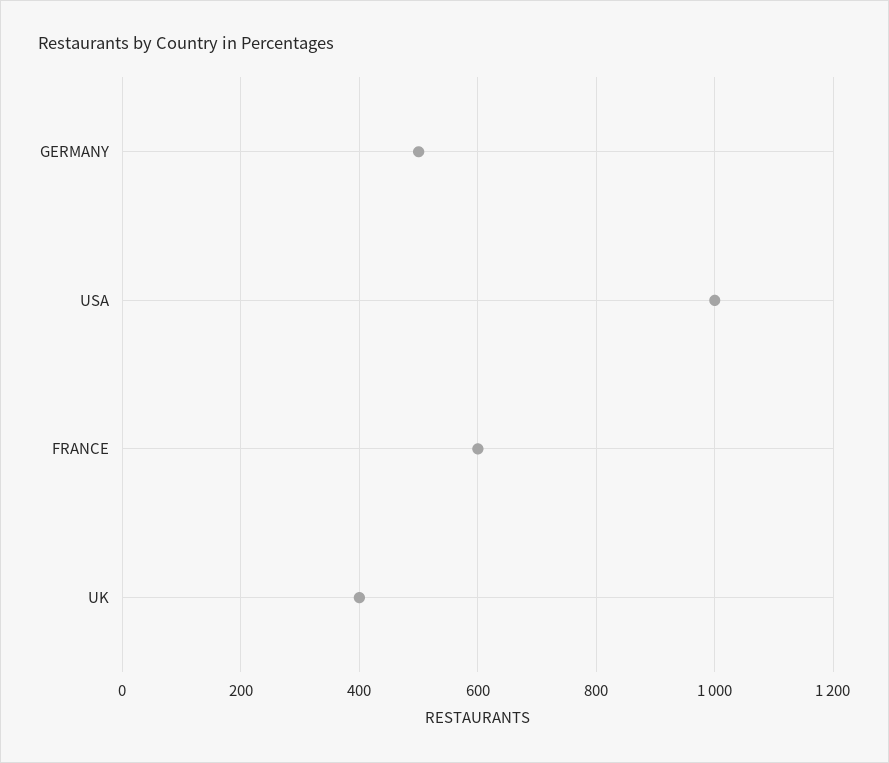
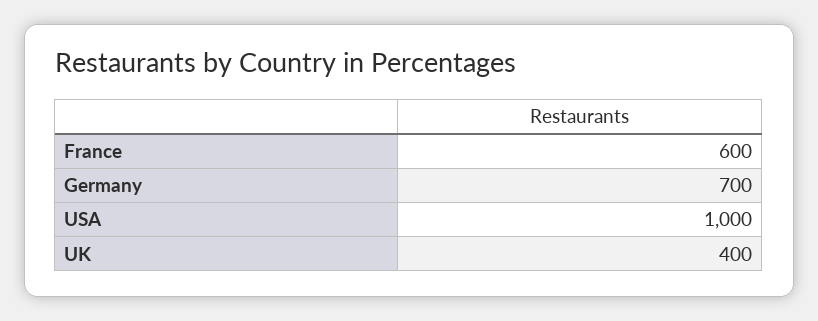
  {
-   "GERMANY": 500,
+   "GERMANY": 700,
    "USA": 1000,
    "FRANCE": 600,
    "UK": 400
  }

